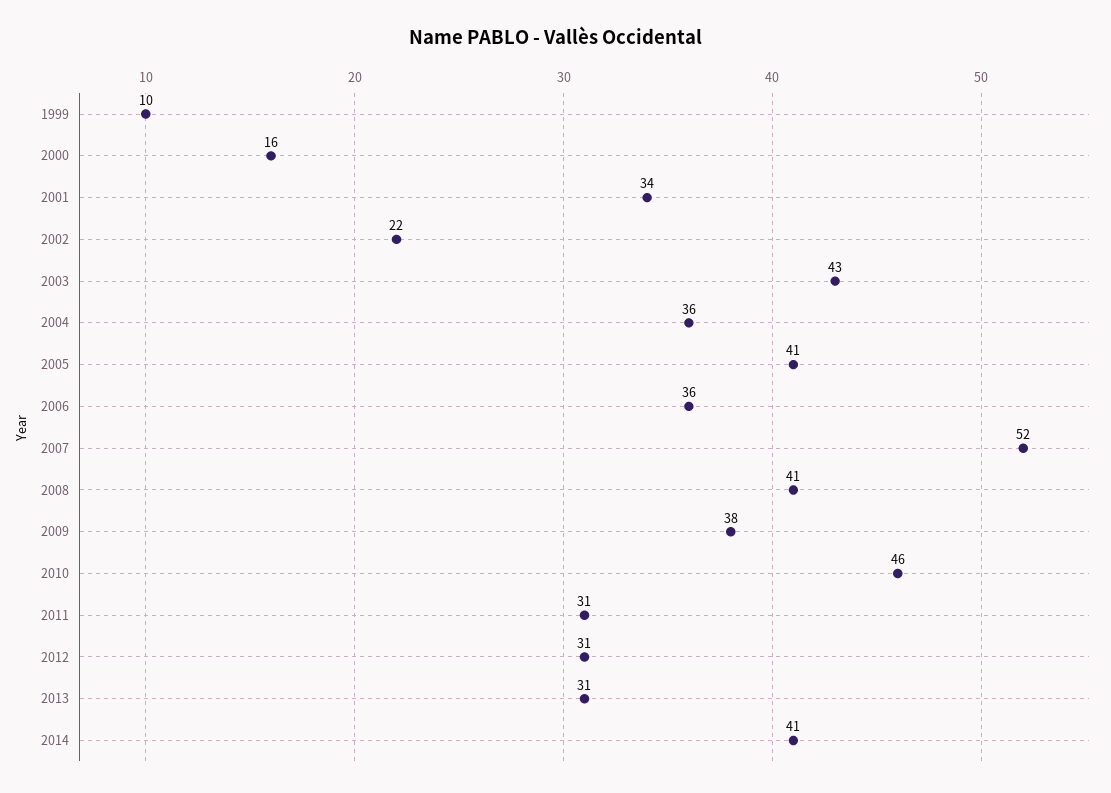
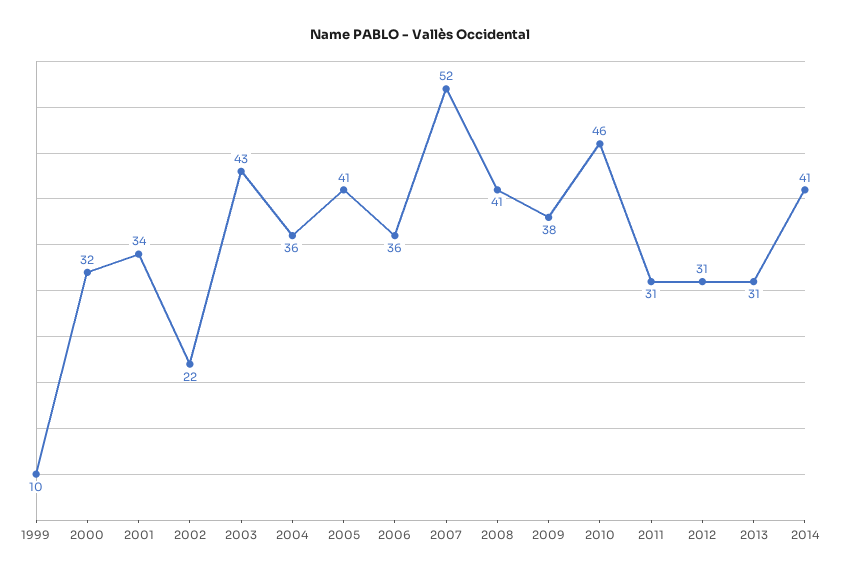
  {
    "1999": 10,
-   "2000": 16,
+   "2000": 32,
    "2001": 34,
    "2002": 22,
    "2003": 43,
    "2004": 36,
    "2005": 41,
    "2006": 36,
    "2007": 52,
    "2008": 41,
    "2009": 38,
    "2010": 46,
    "2011": 31,
    "2012": 31,
    "2013": 31,
    "2014": 41
  }

